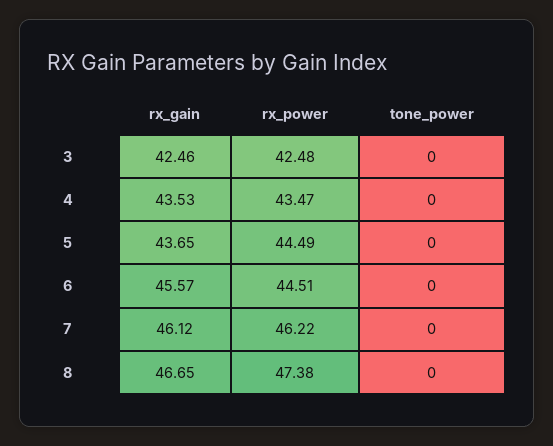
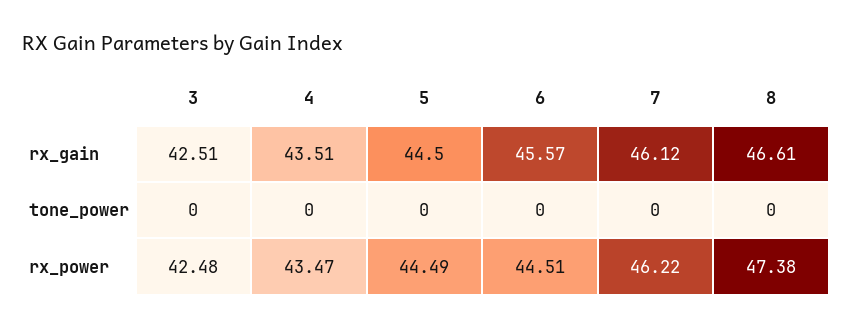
  {
    "rx_gain": {
-     "3": 42.46,
+     "3": 42.51,
-     "4": 43.53,
+     "4": 43.51,
-     "5": 43.65,
+     "5": 44.5,
      "6": 45.57,
      "7": 46.12,
-     "8": 46.65
+     "8": 46.61
    },
    "rx_power": {
      "3": 42.48,
      "4": 43.47,
      "5": 44.49,
      "6": 44.51,
      "7": 46.22,
      "8": 47.38
    },
    "tone_power": {
      "3": 0,
      "4": 0,
      "5": 0,
      "6": 0,
      "7": 0,
      "8": 0
    }
  }

